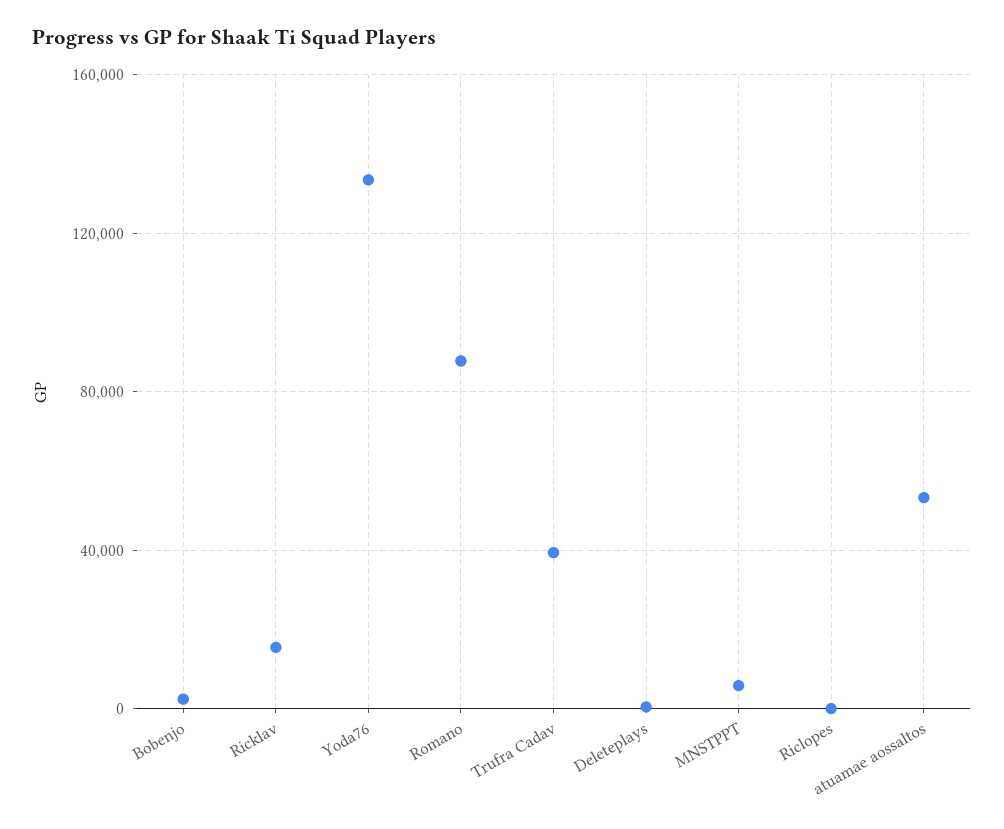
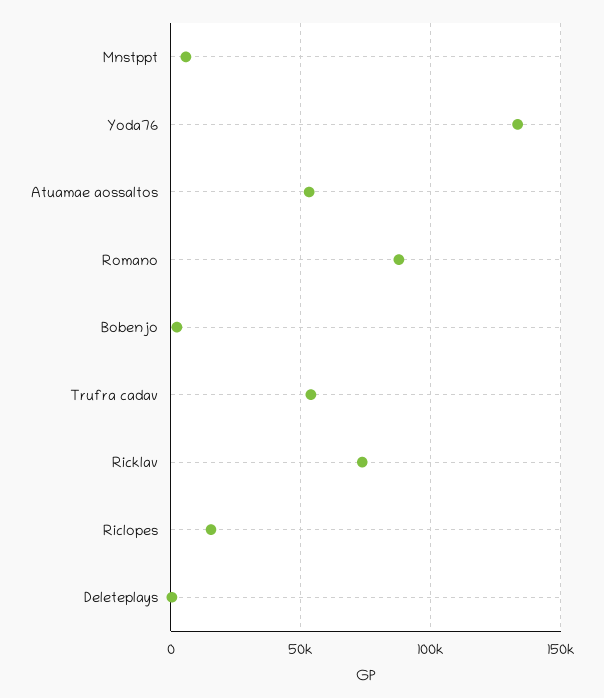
  {
    "Bobenjo": 0,
-   "Ricklav": 15000,
+   "Ricklav": 75000,
    "Yoda76": 135000,
    "Romano": 90000,
-   "Trufra Cadav": 40000,
+   "Trufra Cadav": 55000,
    "Deleteplays": 0,
    "MNSTPPT": 5000,
-   "Riclopes": 0,
+   "Riclopes": 15000,
    "atuamae aossaltos": 55000
  }

